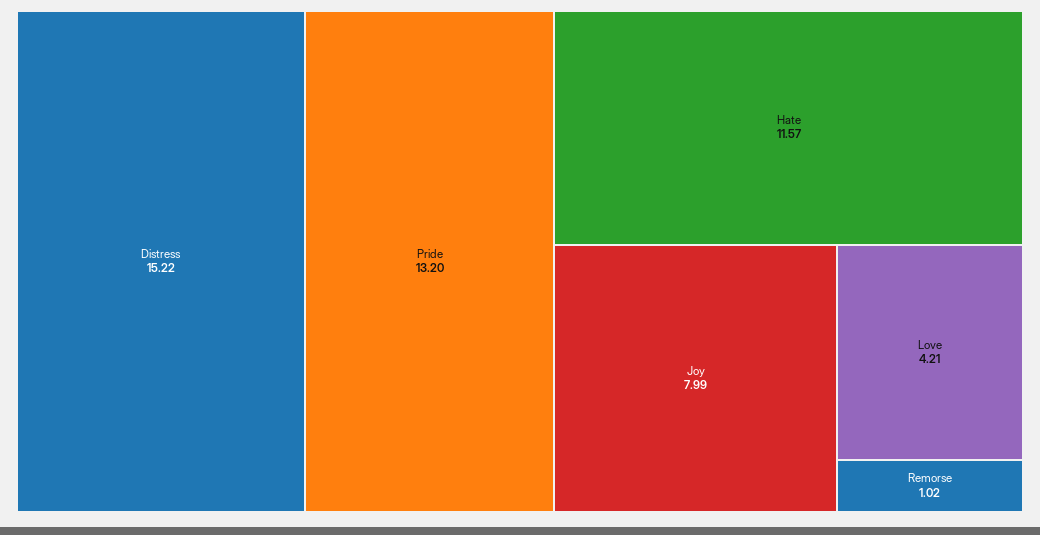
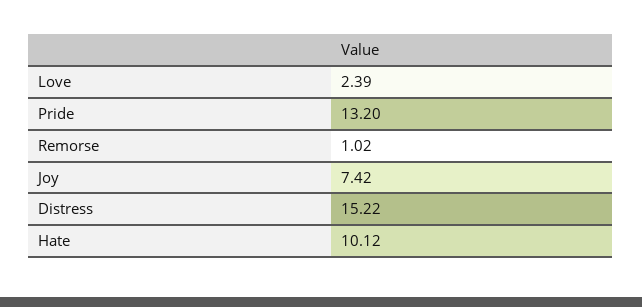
  {
    "Distress": 15.22,
    "Pride": 13.2,
-   "Hate": 11.57,
+   "Hate": 10.12,
-   "Joy": 7.99,
+   "Joy": 7.42,
-   "Love": 4.21,
+   "Love": 2.39,
    "Remorse": 1.02
  }

